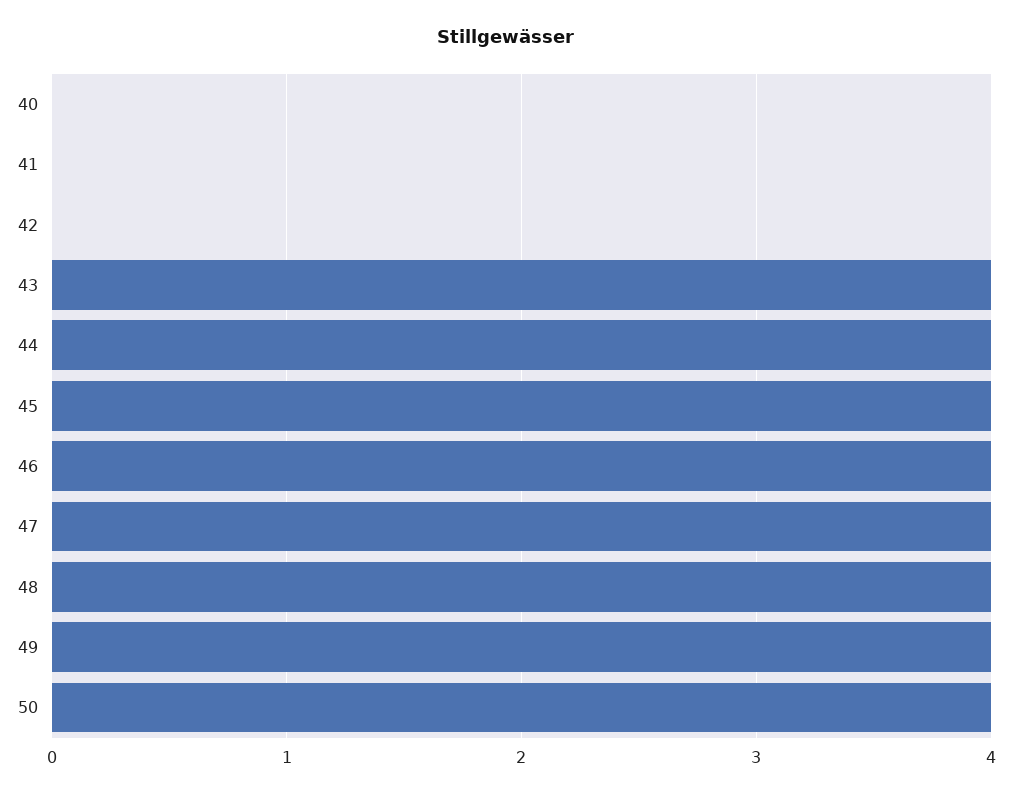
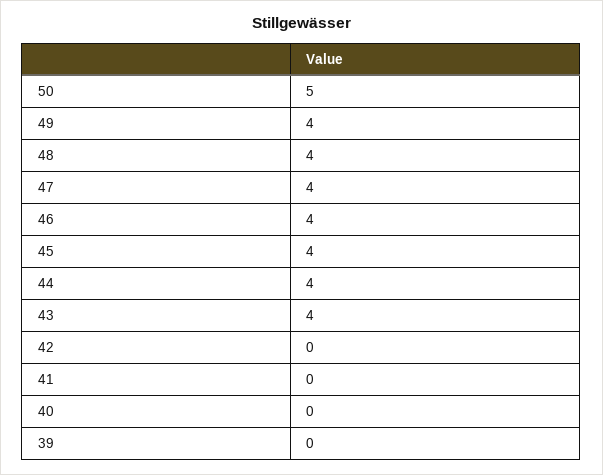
  {
    "40": 0,
    "41": 0,
    "42": 0,
    "43": 4,
    "44": 4,
    "45": 4,
    "46": 4,
    "47": 4,
    "48": 4,
    "49": 4,
-   "50": 4
+   "50": 5,
+   "39": 0
  }

